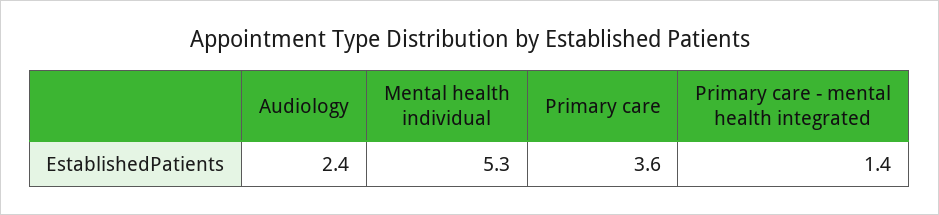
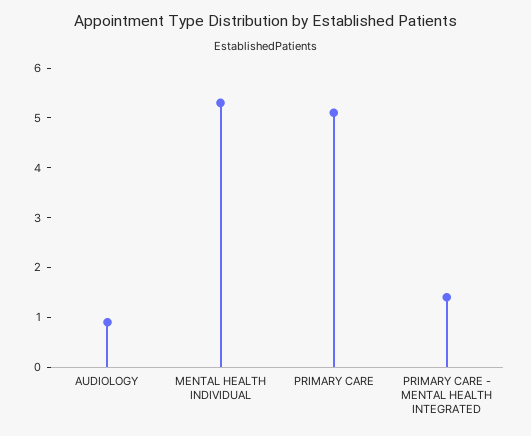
  {
-   "Audiology": 2.4,
+   "Audiology": 1,
    "Mental health individual": 5.3,
-   "Primary care": 3.6,
+   "Primary care": 5,
    "Primary care - mental health integrated": 1.4
  }

